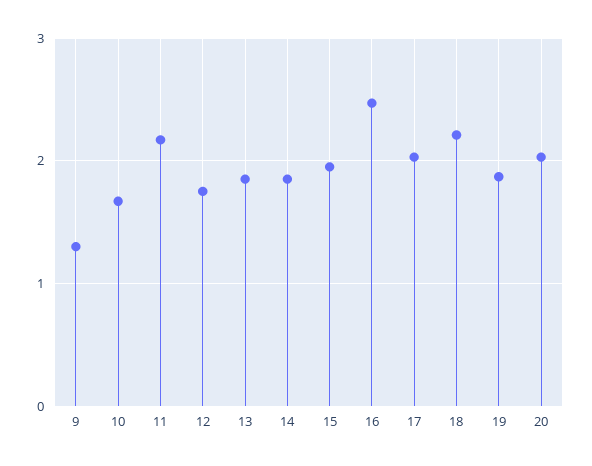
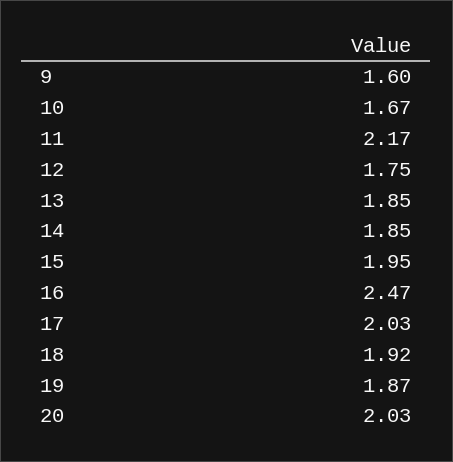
  {
-   "9": 1.3,
+   "9": 1.6,
    "10": 1.67,
    "11": 2.17,
    "12": 1.75,
    "13": 1.85,
    "14": 1.85,
    "15": 1.95,
    "16": 2.47,
    "17": 2.03,
-   "18": 2.2,
+   "18": 1.92,
    "19": 1.87,
    "20": 2.03
  }

